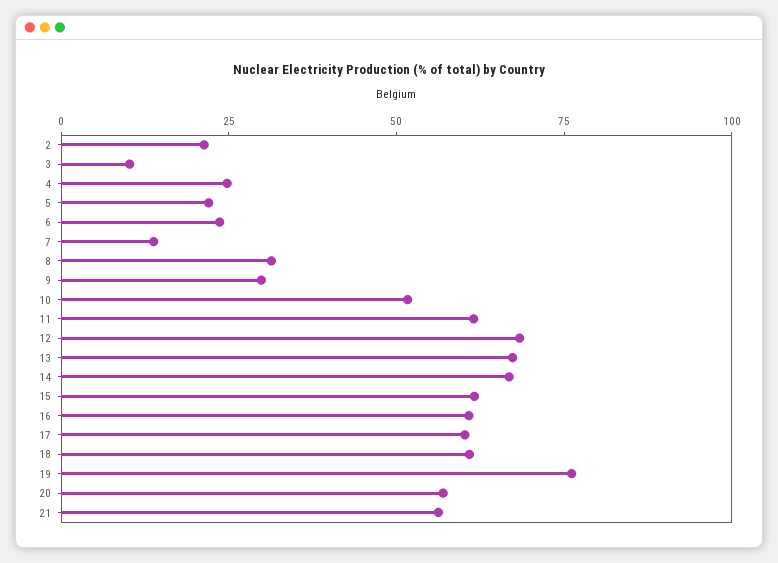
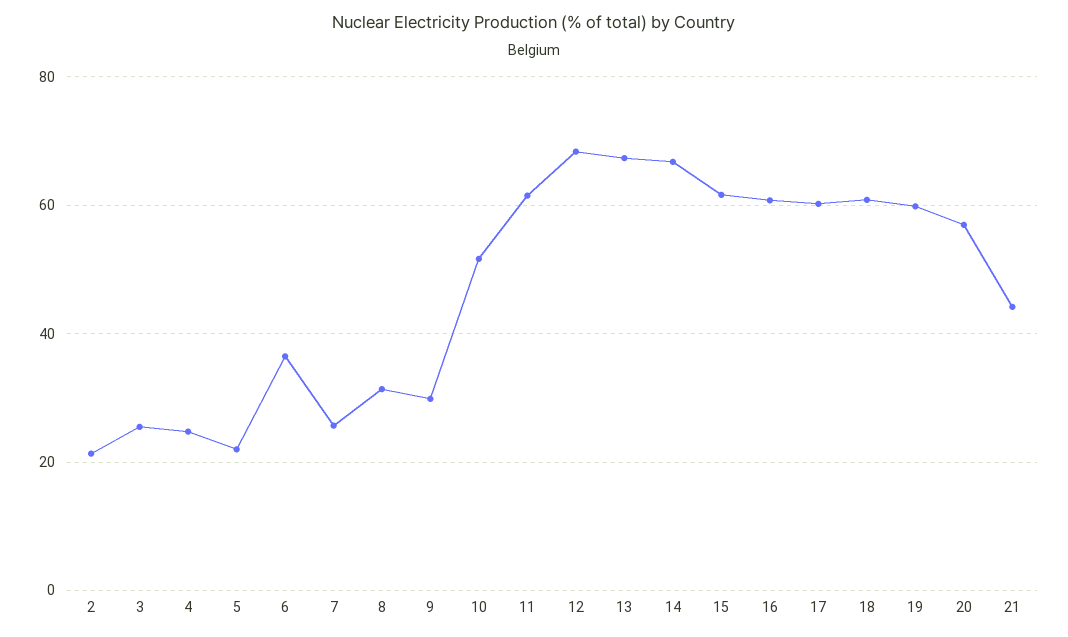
  {
    "2": 22,
-   "3": 10,
+   "3": 26,
    "4": 24,
    "5": 22,
-   "6": 25,
+   "6": 36,
-   "7": 15,
+   "7": 26,
    "8": 32,
    "9": 30,
    "10": 52,
    "11": 62,
    "12": 68,
    "13": 68,
    "14": 66,
    "15": 62,
    "16": 60,
    "17": 60,
    "18": 60,
-   "19": 75,
+   "19": 60,
    "20": 56,
-   "21": 55
+   "21": 44
  }

